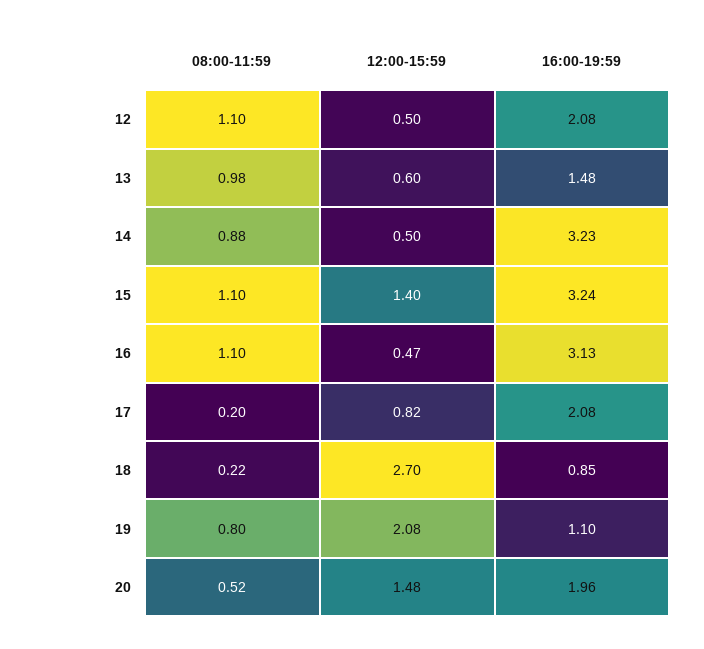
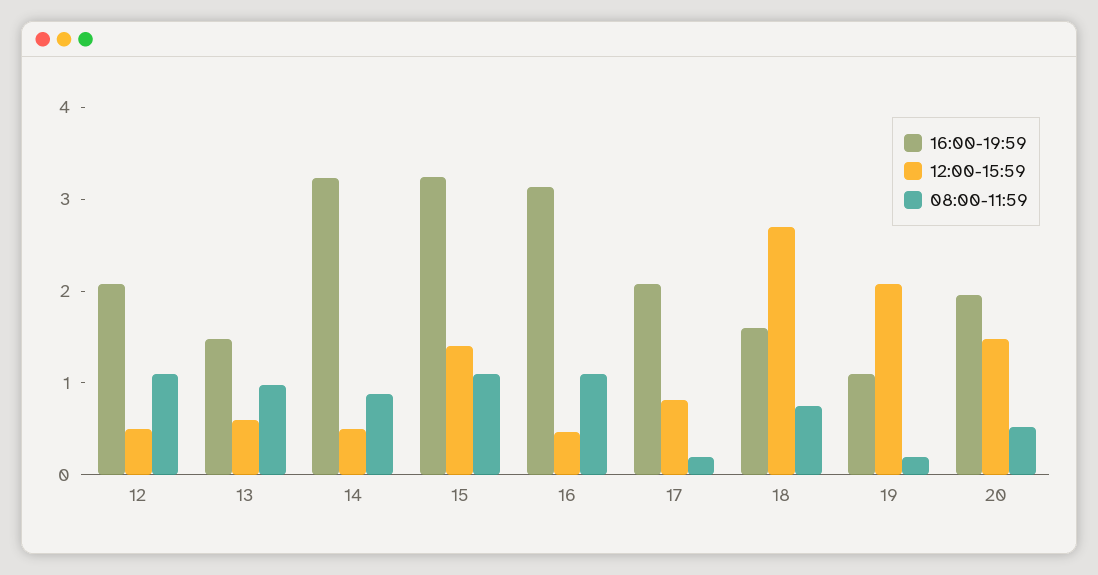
  {
    "08:00-11:59": {
      "12": 1.1,
      "13": 0.98,
      "14": 0.88,
      "15": 1.1,
      "16": 1.1,
      "17": 0.2,
-     "18": 0.22,
+     "18": 0.8,
-     "19": 0.8,
+     "19": 0.2,
      "20": 0.52
    },
    "12:00-15:59": {
      "12": 0.5,
      "13": 0.6,
      "14": 0.5,
      "15": 1.4,
      "16": 0.47,
      "17": 0.82,
      "18": 2.7,
      "19": 2.08,
      "20": 1.48
    },
    "16:00-19:59": {
      "12": 2.08,
      "13": 1.48,
      "14": 3.23,
      "15": 3.24,
      "16": 3.13,
      "17": 2.08,
-     "18": 0.85,
+     "18": 1.6,
      "19": 1.1,
      "20": 1.96
    }
  }

